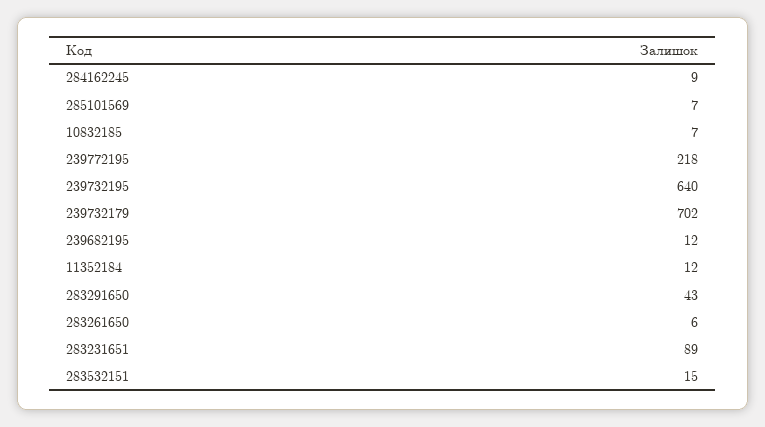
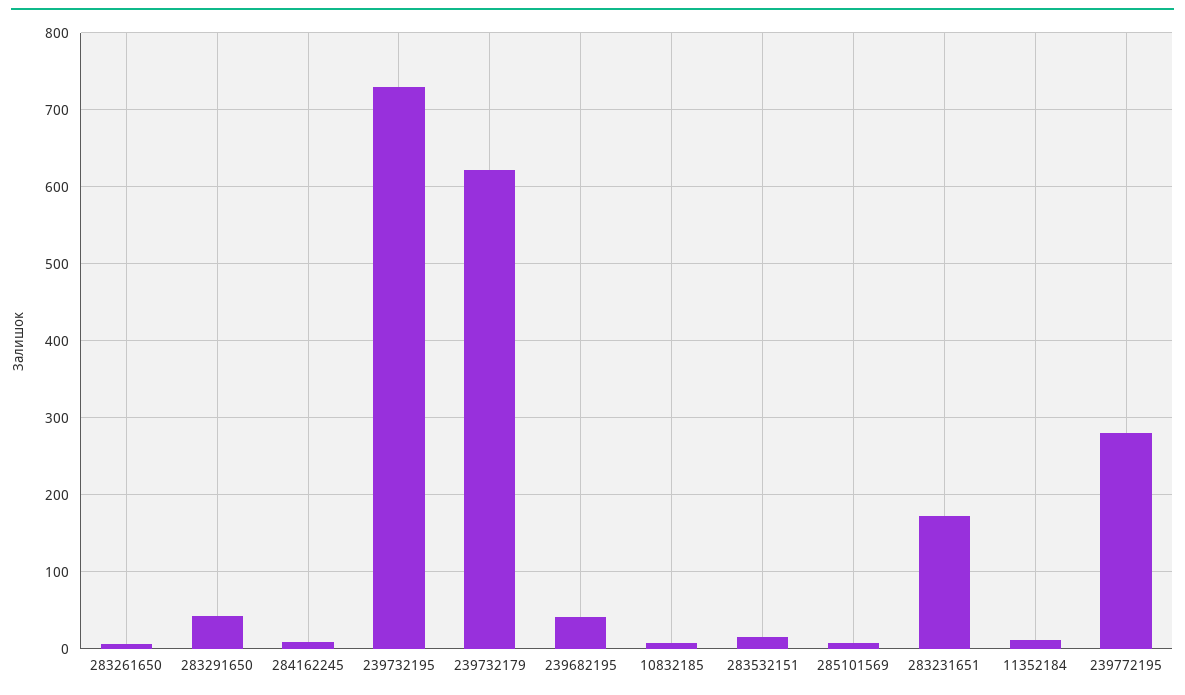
  {
    "284162245": 9,
    "285101569": 7,
    "10832185": 7,
-   "239772195": 218,
+   "239772195": 280,
-   "239732195": 640,
+   "239732195": 730,
-   "239732179": 702,
+   "239732179": 620,
-   "239682195": 12,
+   "239682195": 40,
    "11352184": 12,
    "283291650": 43,
    "283261650": 6,
-   "283231651": 89,
+   "283231651": 170,
    "283532151": 15
  }

